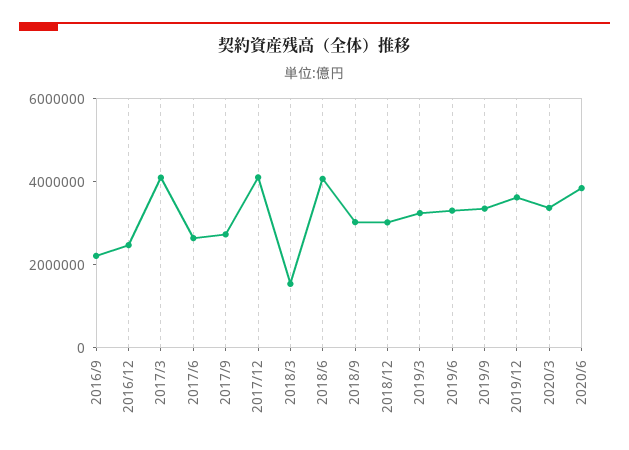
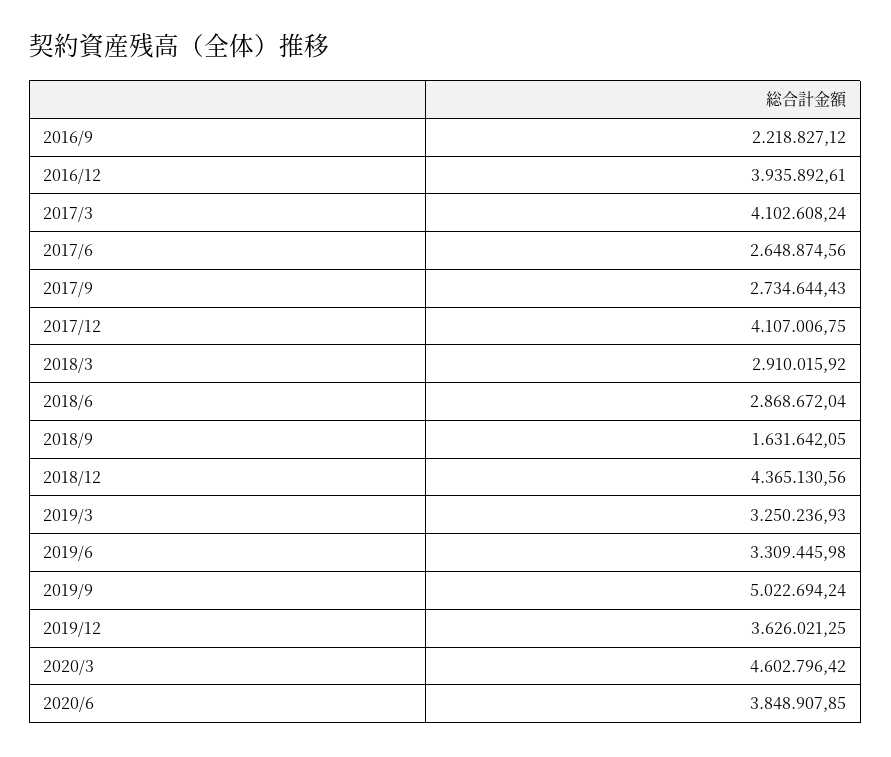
  {
    "2016/9": 2218827.12,
-   "2016/12": 2500000,
+   "2016/12": 3935892.61,
    "2017/3": 4102608.24,
    "2017/6": 2648874.56,
    "2017/9": 2734644.43,
    "2017/12": 4107006.75,
-   "2018/3": 1500000,
+   "2018/3": 2910015.92,
-   "2018/6": 4000000,
+   "2018/6": 2868672.04,
-   "2018/9": 3000000,
+   "2018/9": 1631642.05,
-   "2018/12": 3000000,
+   "2018/12": 4365130.56,
    "2019/3": 3250236.93,
    "2019/6": 3309445.98,
-   "2019/9": 3500000,
+   "2019/9": 5022694.24,
    "2019/12": 3626021.25,
-   "2020/3": 3500000,
+   "2020/3": 4602796.42,
    "2020/6": 3848907.85
  }

